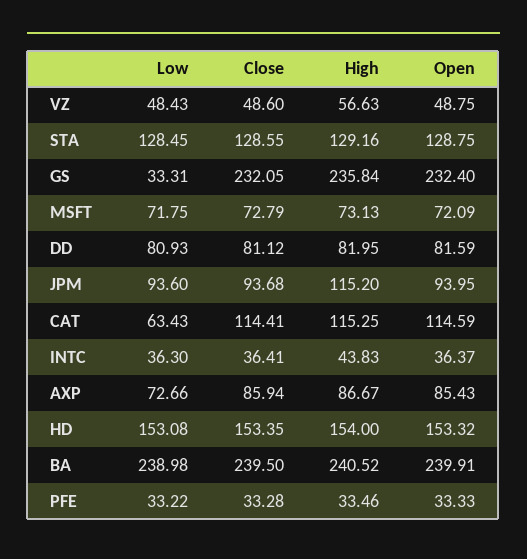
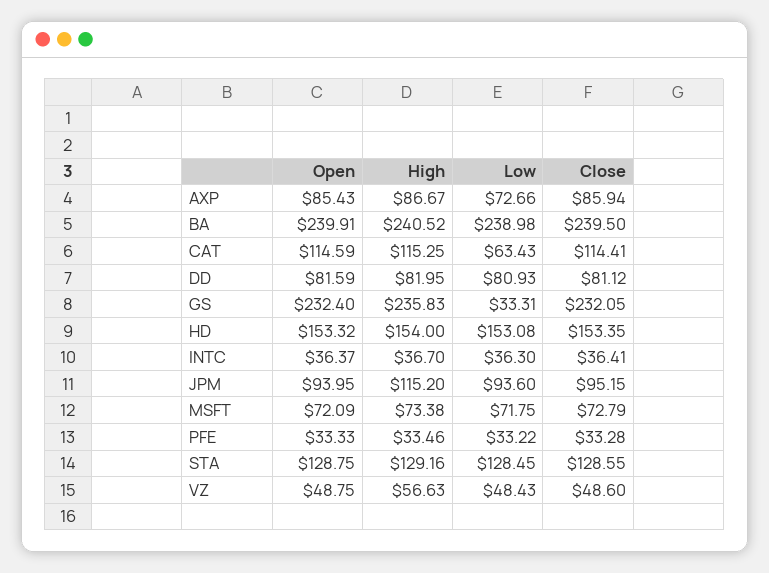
  {
    "Low": {
      "VZ": 48.43,
      "STA": 128.45,
      "GS": 33.31,
      "MSFT": 71.75,
      "DD": 80.93,
      "JPM": 93.6,
      "CAT": 63.43,
      "INTC": 36.3,
      "AXP": 72.66,
      "HD": 153.08,
      "BA": 238.98,
      "PFE": 33.22
    },
    "Close": {
      "VZ": 48.6,
      "STA": 128.55,
      "GS": 232.05,
      "MSFT": 72.79,
      "DD": 81.12,
-     "JPM": 93.68,
+     "JPM": 95.15,
      "CAT": 114.41,
      "INTC": 36.41,
      "AXP": 85.94,
      "HD": 153.35,
      "BA": 239.5,
      "PFE": 33.28
    },
    "High": {
      "VZ": 56.63,
      "STA": 129.16,
-     "GS": 235.84,
+     "GS": 235.83,
-     "MSFT": 73.13,
+     "MSFT": 73.38,
      "DD": 81.95,
      "JPM": 115.2,
      "CAT": 115.25,
-     "INTC": 43.83,
+     "INTC": 36.7,
      "AXP": 86.67,
      "HD": 154,
      "BA": 240.52,
      "PFE": 33.46
    },
    "Open": {
      "VZ": 48.75,
      "STA": 128.75,
      "GS": 232.4,
      "MSFT": 72.09,
      "DD": 81.59,
      "JPM": 93.95,
      "CAT": 114.59,
      "INTC": 36.37,
      "AXP": 85.43,
      "HD": 153.32,
      "BA": 239.91,
      "PFE": 33.33
    }
  }

